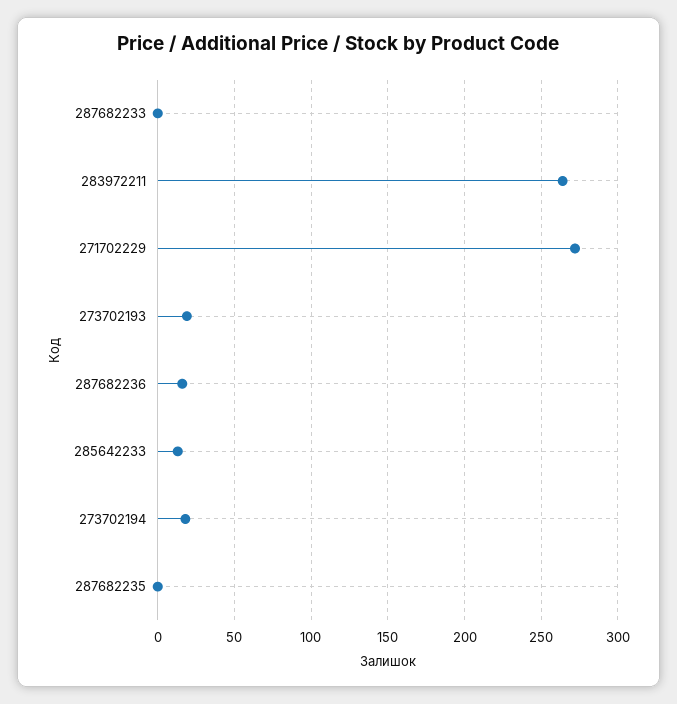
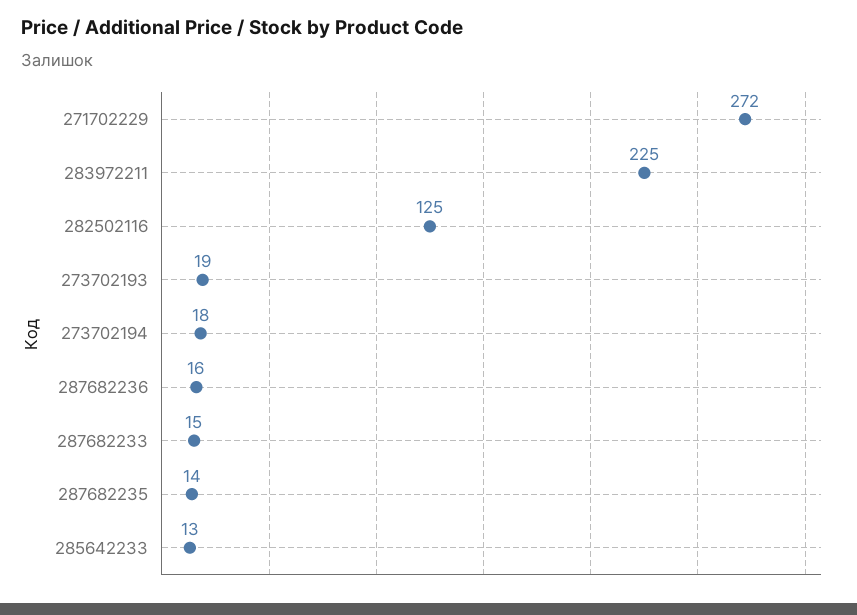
  {
-   "287682233": 0,
+   "287682233": 15,
-   "283972211": 265,
+   "283972211": 225,
    "271702229": 272,
    "273702193": 19,
    "287682236": 16,
    "285642233": 13,
    "273702194": 18,
-   "287682235": 0
+   "287682235": 14,
+   "282502116": 125
  }

